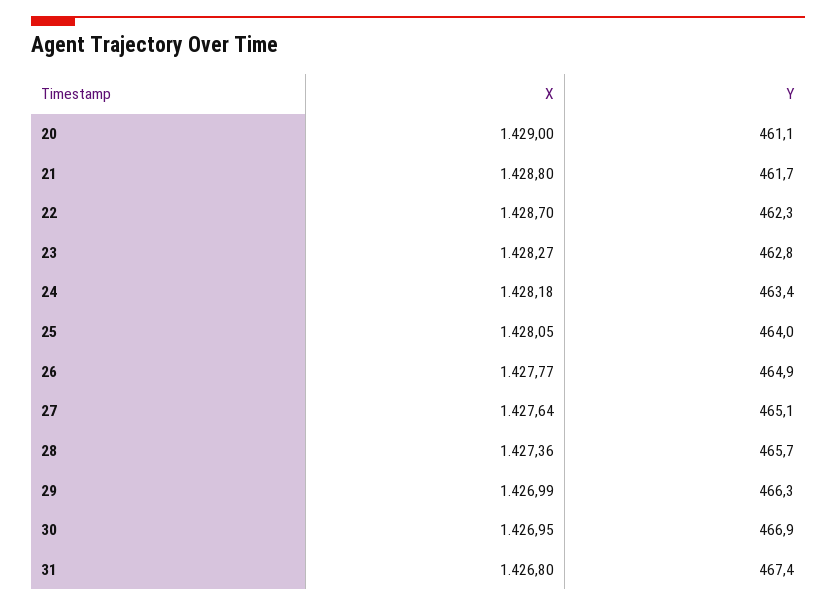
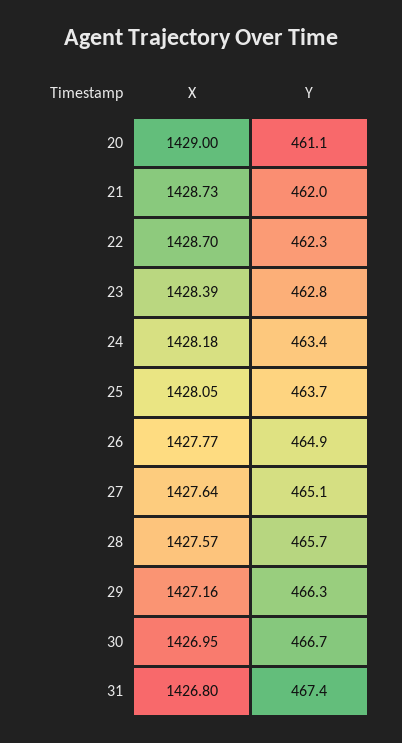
  {
    "X": {
      "20": 1429,
-     "21": 1428.8,
+     "21": 1428.73,
      "22": 1428.7,
-     "23": 1428.27,
+     "23": 1428.39,
      "24": 1428.18,
      "25": 1428.05,
      "26": 1427.77,
      "27": 1427.64,
-     "28": 1427.36,
+     "28": 1427.57,
-     "29": 1426.99,
+     "29": 1427.16,
      "30": 1426.95,
      "31": 1426.8
    },
    "Y": {
      "20": 461.1,
-     "21": 461.7,
+     "21": 462,
      "22": 462.3,
      "23": 462.8,
      "24": 463.4,
-     "25": 464,
+     "25": 463.7,
      "26": 464.9,
      "27": 465.1,
      "28": 465.7,
      "29": 466.3,
-     "30": 466.9,
+     "30": 466.7,
      "31": 467.4
    }
  }

